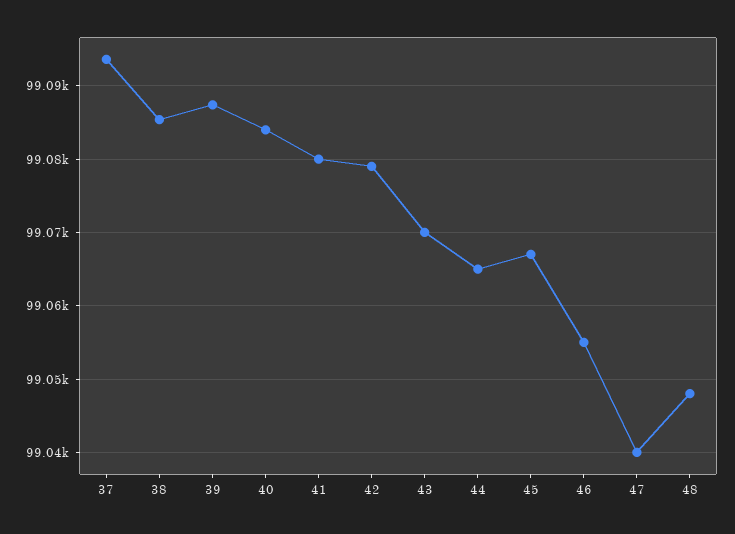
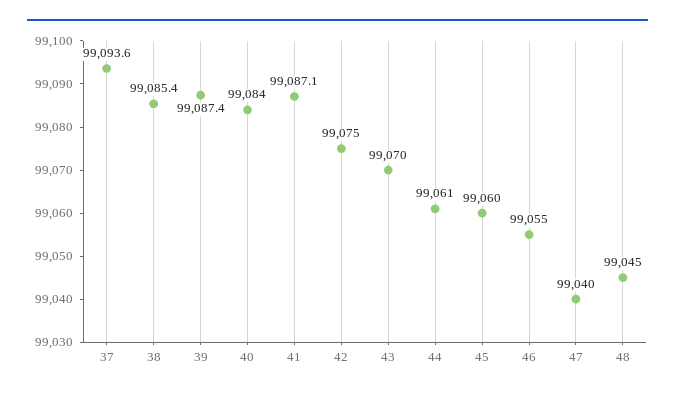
  {
    "37": 99093.6,
    "38": 99085.4,
    "39": 99087.4,
    "40": 99084,
-   "41": 99080,
+   "41": 99087.1,
-   "42": 99079,
+   "42": 99075,
    "43": 99070,
-   "44": 99065,
+   "44": 99061,
-   "45": 99067,
+   "45": 99060,
    "46": 99055,
    "47": 99040,
-   "48": 99048
+   "48": 99045
  }

